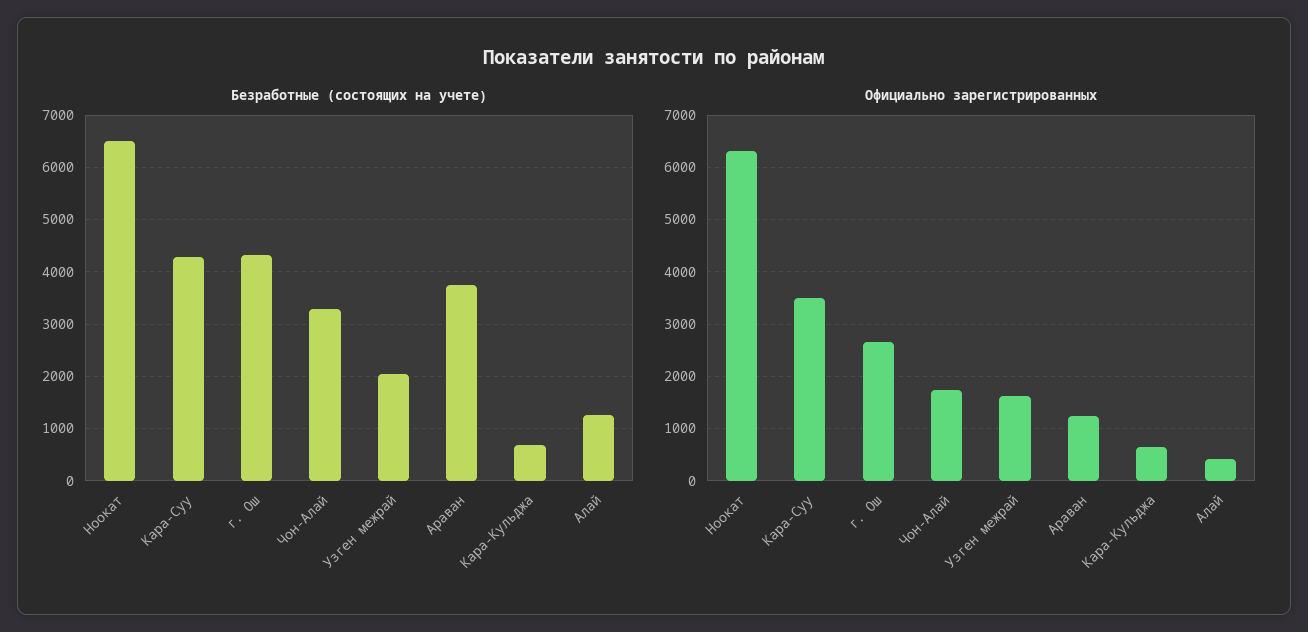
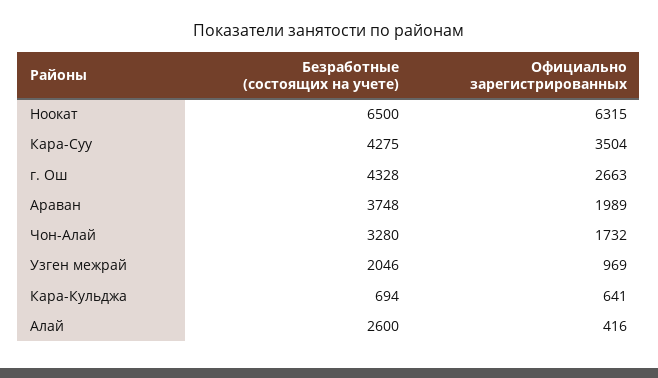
  {
    "Безработные (состоящих на учете)": {
      "Ноокат": 6500,
      "Кара-Суу": 4275,
      "г. Ош": 4328,
      "Чон-Алай": 3280,
      "Узген межрай": 2046,
      "Араван": 3748,
      "Кара-Кульджа": 694,
-     "Алай": 1200
+     "Алай": 2600
    },
    "Официально зарегистрированных": {
      "Ноокат": 6315,
      "Кара-Суу": 3504,
      "г. Ош": 2663,
      "Чон-Алай": 1732,
-     "Узген межрай": 1600,
+     "Узген межрай": 969,
-     "Араван": 1200,
+     "Араван": 1989,
      "Кара-Кульджа": 641,
      "Алай": 416
    }
  }

